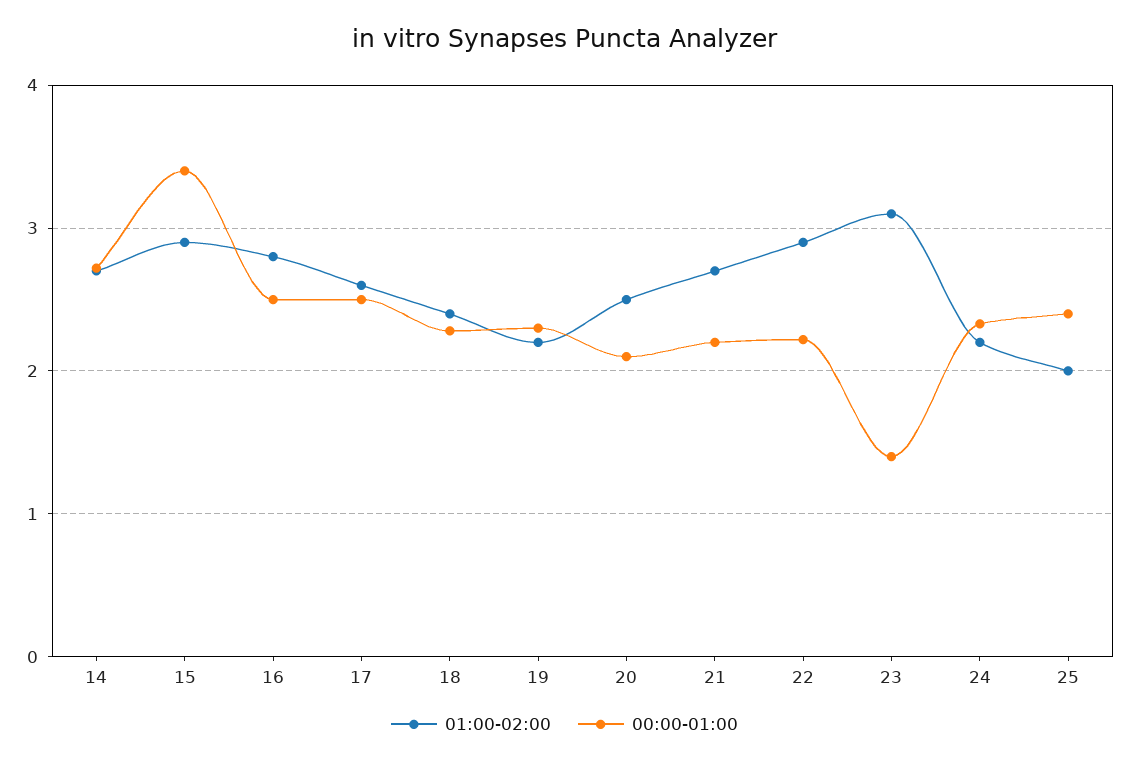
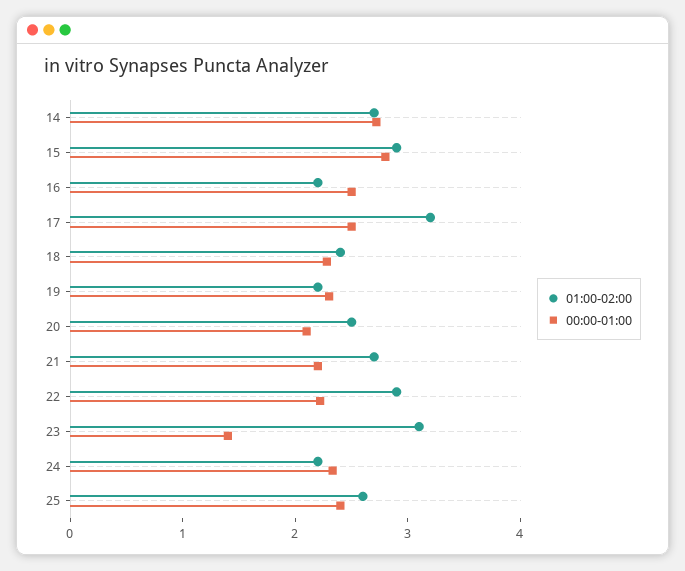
  {
    "01:00-02:00": {
      "14": 2.7,
      "15": 2.9,
-     "16": 2.8,
+     "16": 2.2,
-     "17": 2.6,
+     "17": 3.2,
      "18": 2.4,
      "19": 2.2,
      "20": 2.5,
      "21": 2.7,
      "22": 2.9,
      "23": 3.1,
      "24": 2.2,
-     "25": 2
+     "25": 2.6
    },
    "00:00-01:00": {
      "14": 2.7,
-     "15": 3.4,
+     "15": 2.8,
      "16": 2.5,
      "17": 2.5,
      "18": 2.3,
      "19": 2.3,
      "20": 2.1,
      "21": 2.2,
      "22": 2.2,
      "23": 1.4,
      "24": 2.3,
      "25": 2.4
    }
  }

